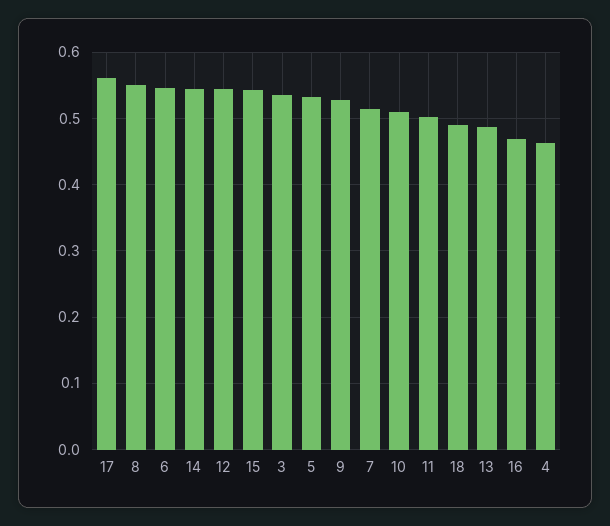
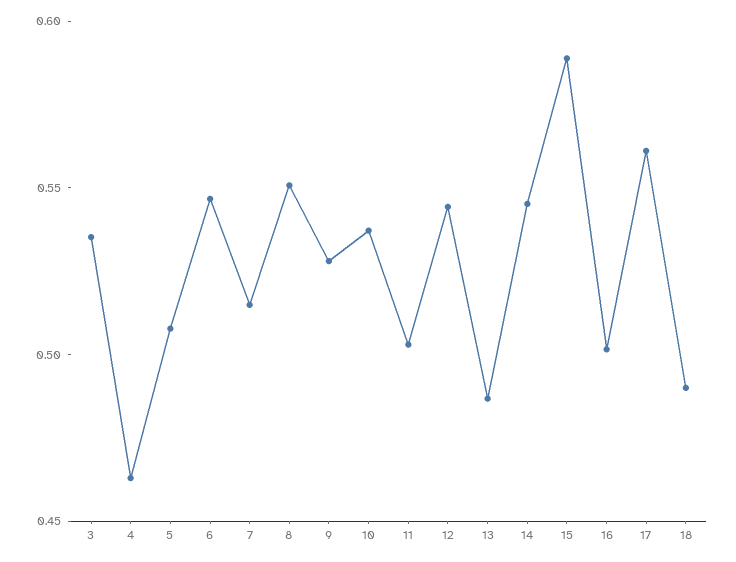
  {
    "17": 0.56,
    "8": 0.55,
    "6": 0.55,
    "14": 0.55,
    "12": 0.54,
-   "15": 0.54,
+   "15": 0.59,
    "3": 0.54,
-   "5": 0.53,
+   "5": 0.51,
    "9": 0.53,
    "7": 0.51,
-   "10": 0.51,
+   "10": 0.54,
    "11": 0.5,
    "18": 0.49,
    "13": 0.49,
-   "16": 0.47,
+   "16": 0.5,
    "4": 0.46
  }

